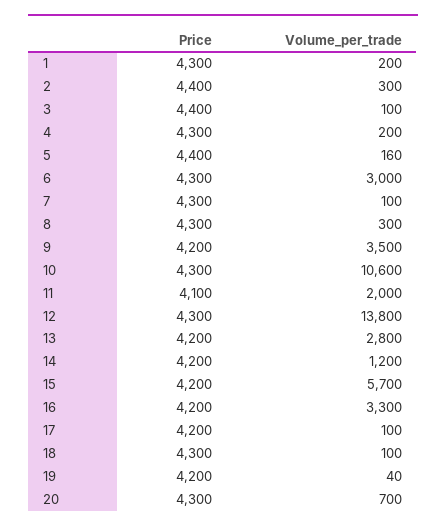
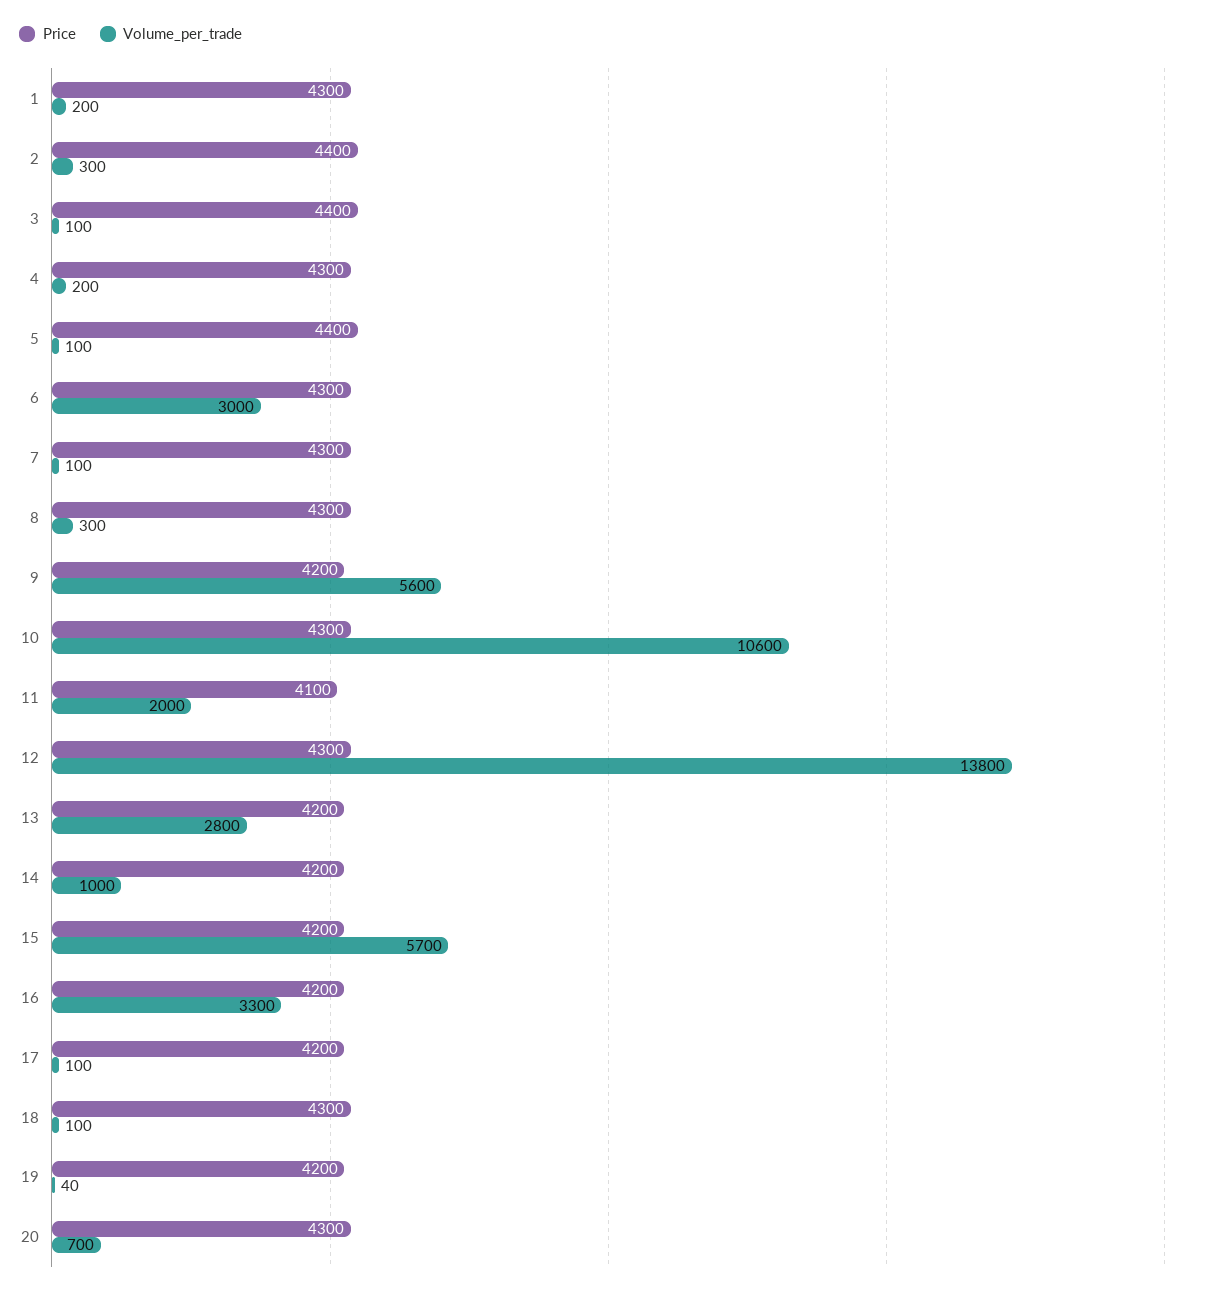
  {
    "Price": {
      "1": 4300,
      "2": 4400,
      "3": 4400,
      "4": 4300,
      "5": 4400,
      "6": 4300,
      "7": 4300,
      "8": 4300,
      "9": 4200,
      "10": 4300,
      "11": 4100,
      "12": 4300,
      "13": 4200,
      "14": 4200,
      "15": 4200,
      "16": 4200,
      "17": 4200,
      "18": 4300,
      "19": 4200,
      "20": 4300
    },
    "Volume_per_trade": {
      "1": 200,
      "2": 300,
      "3": 100,
      "4": 200,
-     "5": 160,
+     "5": 100,
      "6": 3000,
      "7": 100,
      "8": 300,
-     "9": 3500,
+     "9": 5600,
      "10": 10600,
      "11": 2000,
      "12": 13800,
      "13": 2800,
-     "14": 1200,
+     "14": 1000,
      "15": 5700,
      "16": 3300,
      "17": 100,
      "18": 100,
      "19": 40,
      "20": 700
    }
  }

